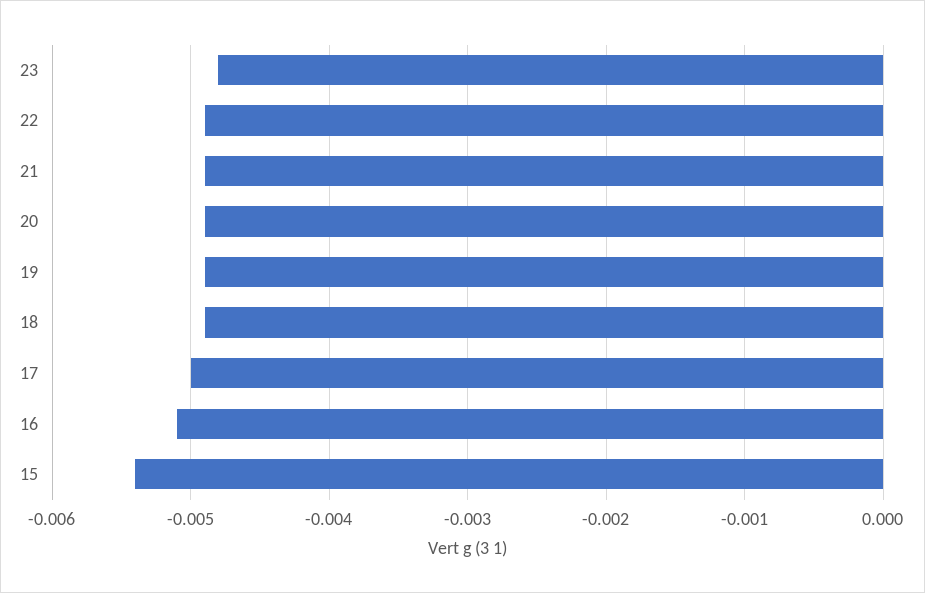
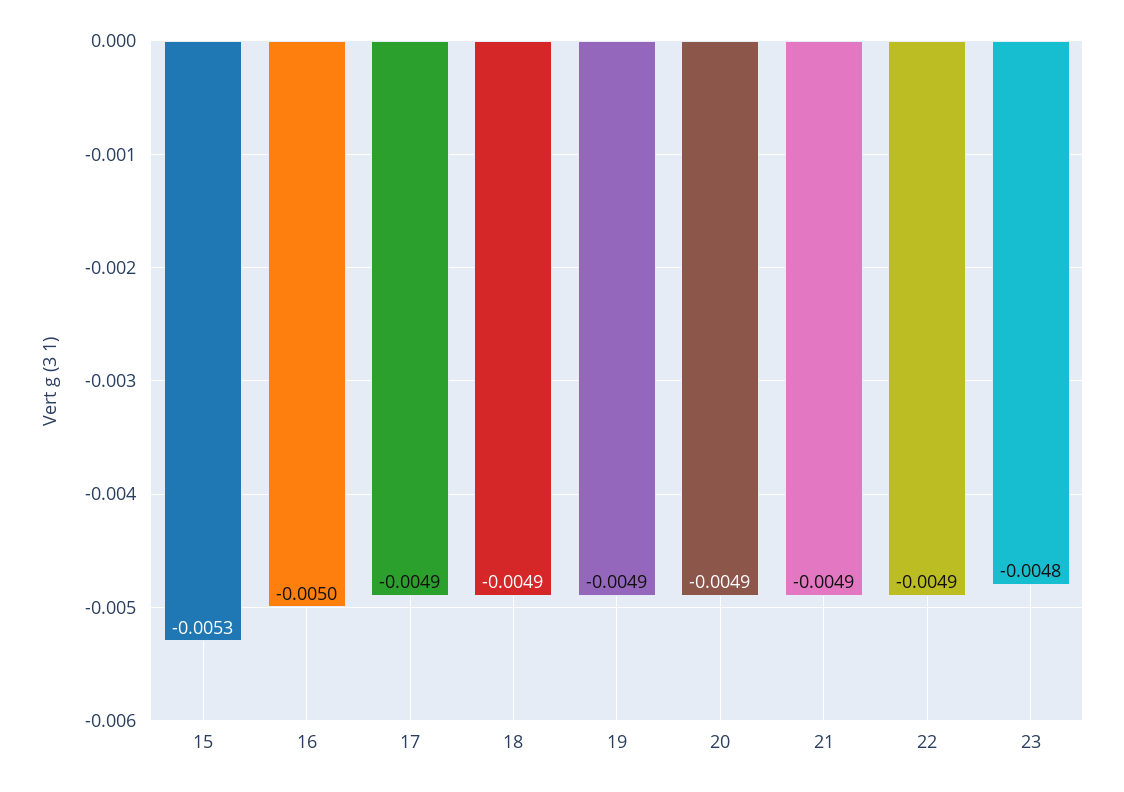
  {
    "23": -0.0048,
    "22": -0.0049,
    "21": -0.0049,
    "20": -0.0049,
    "19": -0.0049,
    "18": -0.0049,
-   "17": -0.005,
+   "17": -0.0049,
-   "16": -0.0051,
+   "16": -0.005,
-   "15": -0.0054
+   "15": -0.0053
  }

